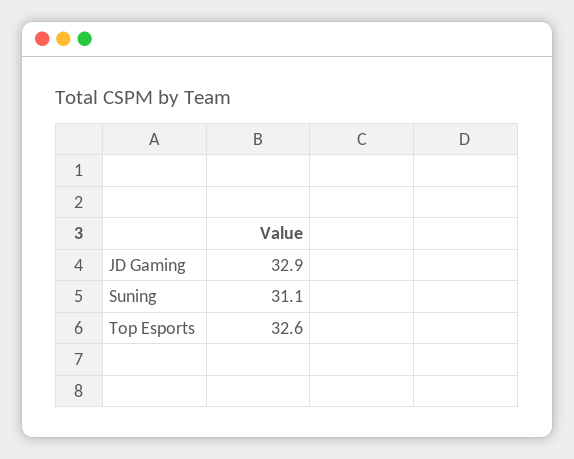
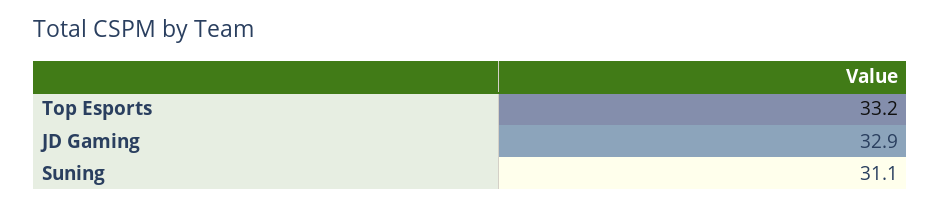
  {
    "JD Gaming": 32.9,
    "Suning": 31.1,
-   "Top Esports": 32.6
+   "Top Esports": 33.2
  }

